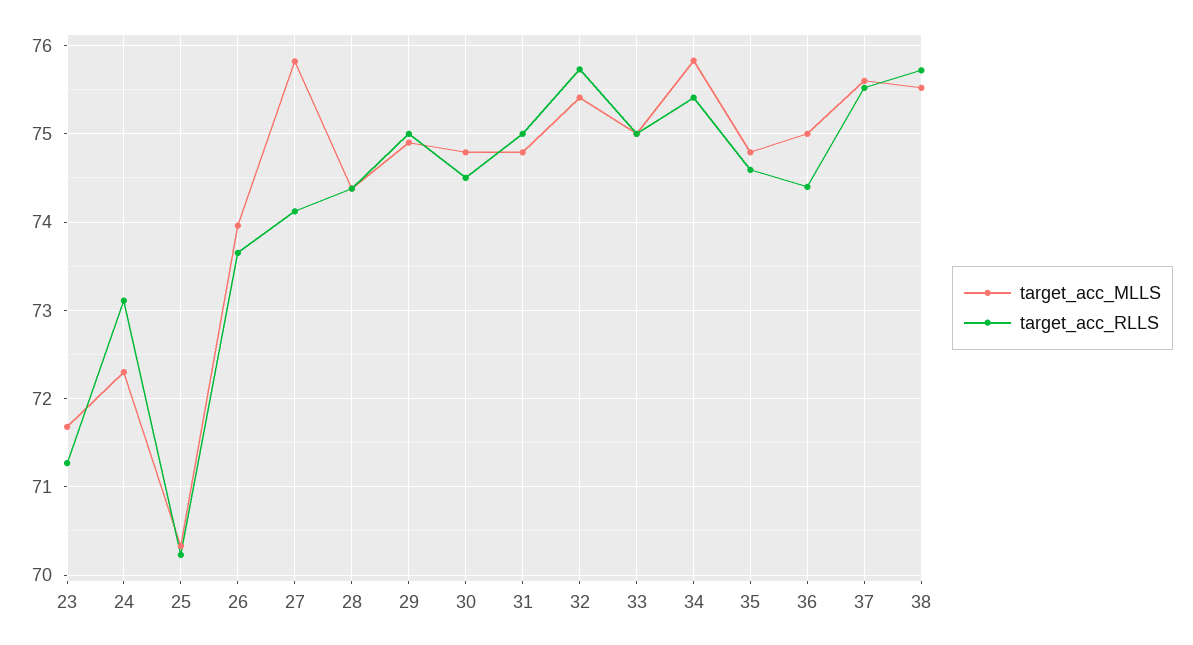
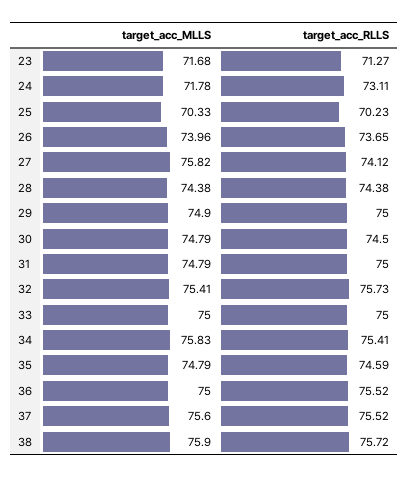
  {
    "target_acc_MLLS": {
      "23": 71.68,
-     "24": 72.3,
+     "24": 71.78,
      "25": 70.33,
      "26": 73.96,
      "27": 75.82,
      "28": 74.38,
      "29": 74.9,
      "30": 74.79,
      "31": 74.79,
      "32": 75.41,
      "33": 75,
      "34": 75.83,
      "35": 74.79,
      "36": 75,
      "37": 75.6,
-     "38": 75.5
+     "38": 75.9
    },
    "target_acc_RLLS": {
      "23": 71.27,
      "24": 73.11,
      "25": 70.23,
      "26": 73.65,
      "27": 74.12,
      "28": 74.38,
      "29": 75,
      "30": 74.5,
      "31": 75,
      "32": 75.73,
      "33": 75,
      "34": 75.41,
      "35": 74.59,
-     "36": 74.4,
+     "36": 75.52,
      "37": 75.52,
      "38": 75.72
    }
  }

